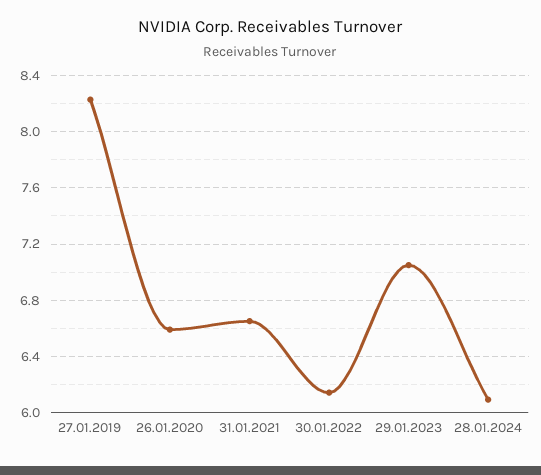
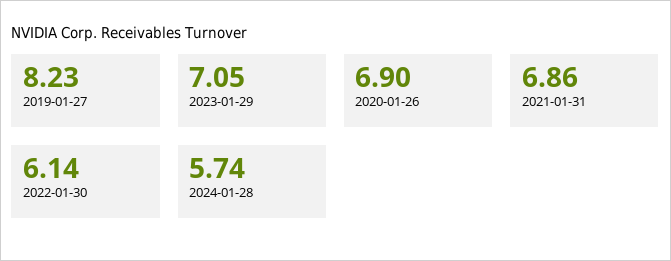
  {
    "27.01.2019": 8.23,
-   "26.01.2020": 6.6,
+   "26.01.2020": 6.9,
-   "31.01.2021": 6.65,
+   "31.01.2021": 6.86,
    "30.01.2022": 6.14,
    "29.01.2023": 7.05,
-   "28.01.2024": 6.1
+   "28.01.2024": 5.74
  }

